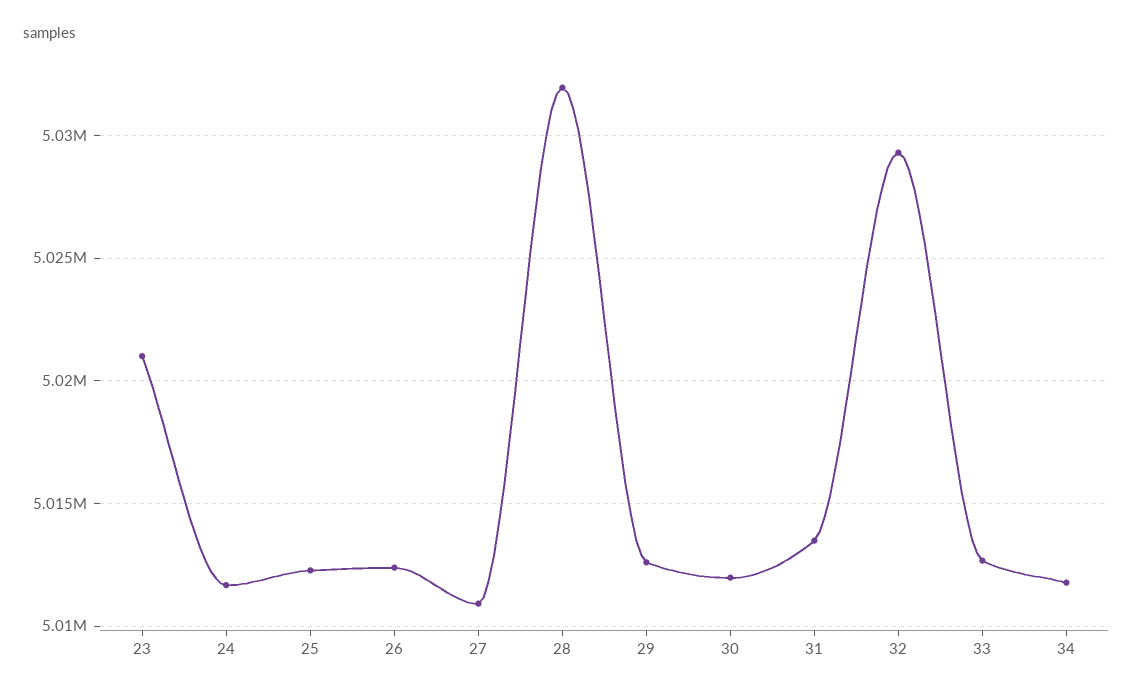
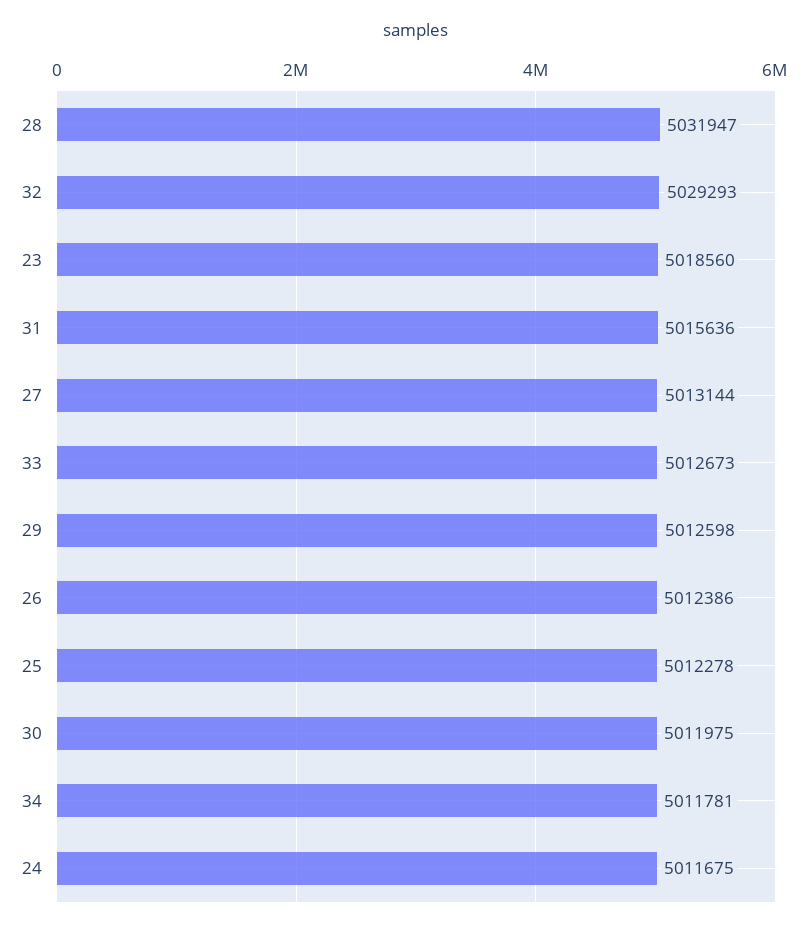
  {
-   "23": 5021000,
+   "23": 5018560,
    "24": 5011675,
    "25": 5012278,
    "26": 5012386,
-   "27": 5011000,
+   "27": 5013144,
    "28": 5031947,
    "29": 5012598,
    "30": 5011975,
-   "31": 5013500,
+   "31": 5015636,
    "32": 5029293,
    "33": 5012673,
    "34": 5011781
  }

